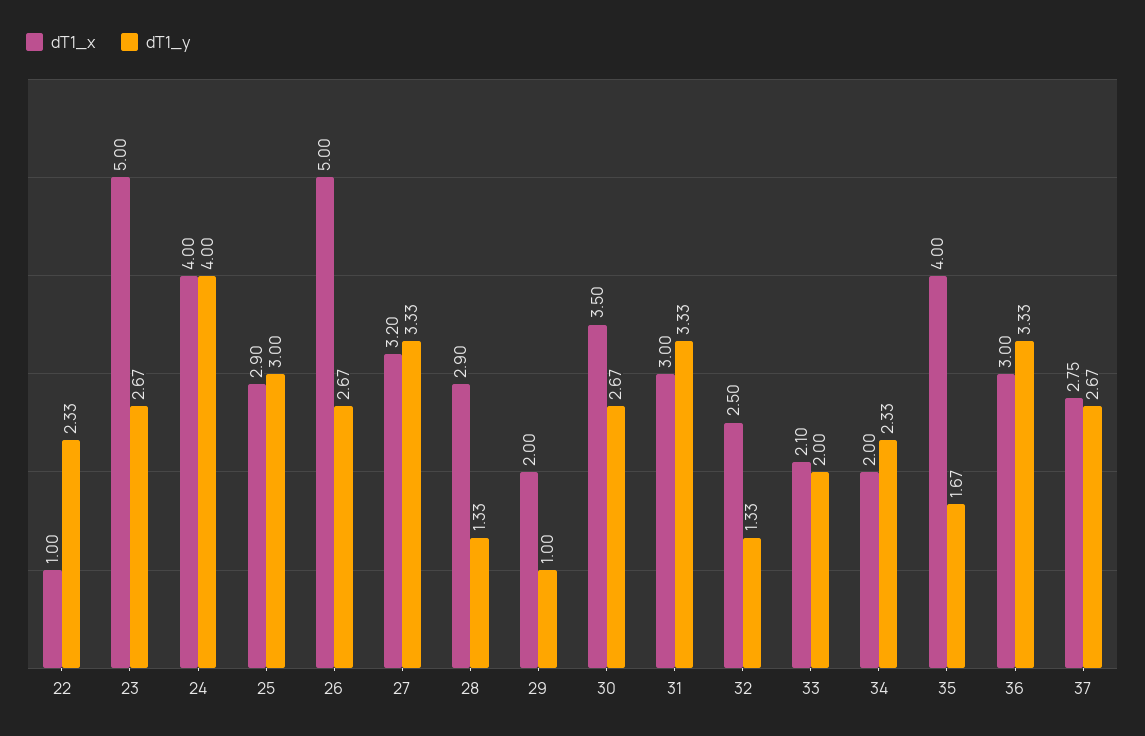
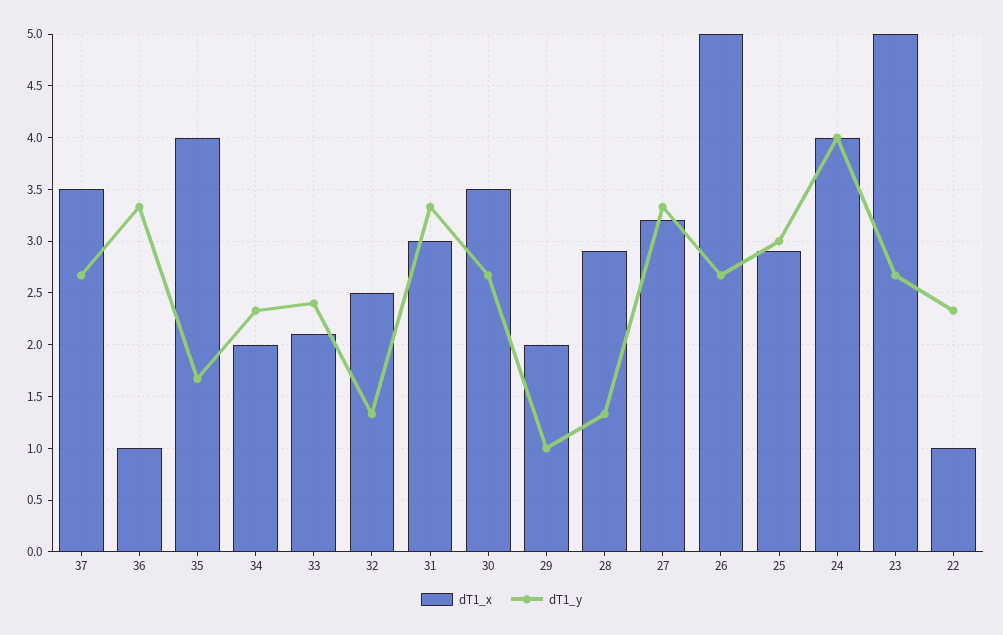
  {
    "dT1_x": {
      "22": 1,
      "23": 5,
      "24": 4,
      "25": 2.9,
      "26": 5,
      "27": 3.2,
      "28": 2.9,
      "29": 2,
      "30": 3.5,
      "31": 3,
      "32": 2.5,
      "33": 2.1,
      "34": 2,
      "35": 4,
-     "36": 3,
+     "36": 1,
-     "37": 2.75
+     "37": 3.5
    },
    "dT1_y": {
      "22": 2.33,
      "23": 2.67,
      "24": 4,
      "25": 3,
      "26": 2.67,
      "27": 3.33,
      "28": 1.33,
      "29": 1,
      "30": 2.67,
      "31": 3.33,
      "32": 1.33,
-     "33": 2,
+     "33": 2.4,
      "34": 2.33,
      "35": 1.67,
      "36": 3.33,
      "37": 2.67
    }
  }

